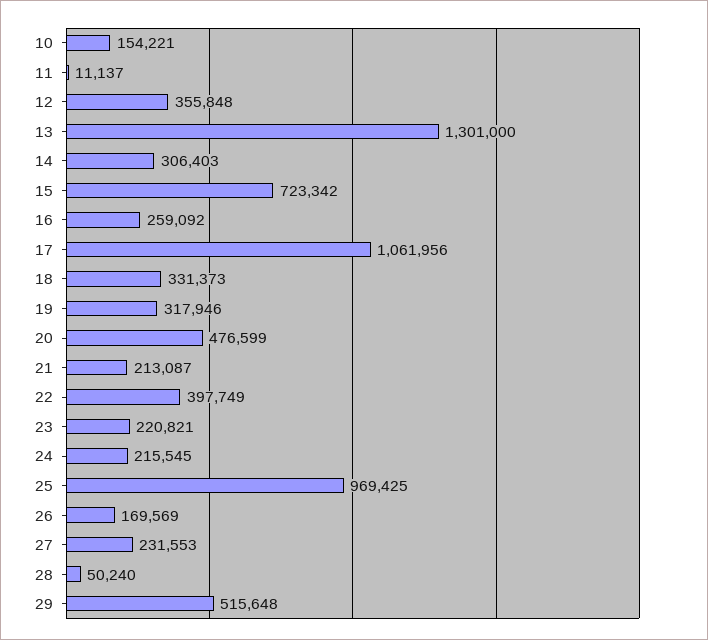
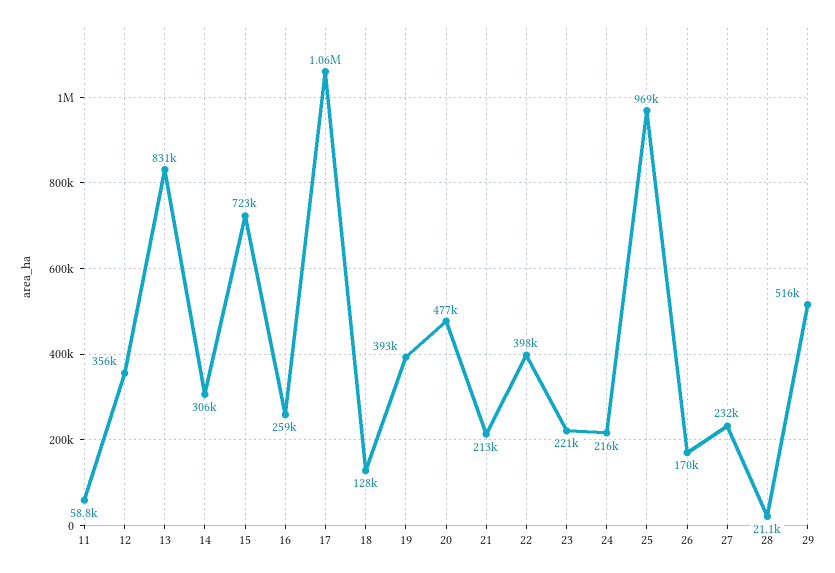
  {
-   "10": 154221,
-   "11": 11137,
+   "11": 58800,
    "12": 355848,
-   "13": 1301000,
+   "13": 831000,
    "14": 306403,
    "15": 723342,
    "16": 259092,
    "17": 1061956,
-   "18": 331373,
+   "18": 128000,
-   "19": 317946,
+   "19": 393000,
    "20": 476599,
    "21": 213087,
    "22": 397749,
    "23": 220821,
    "24": 215545,
    "25": 969425,
    "26": 169569,
    "27": 231553,
-   "28": 50240,
+   "28": 21100,
    "29": 515648
  }

